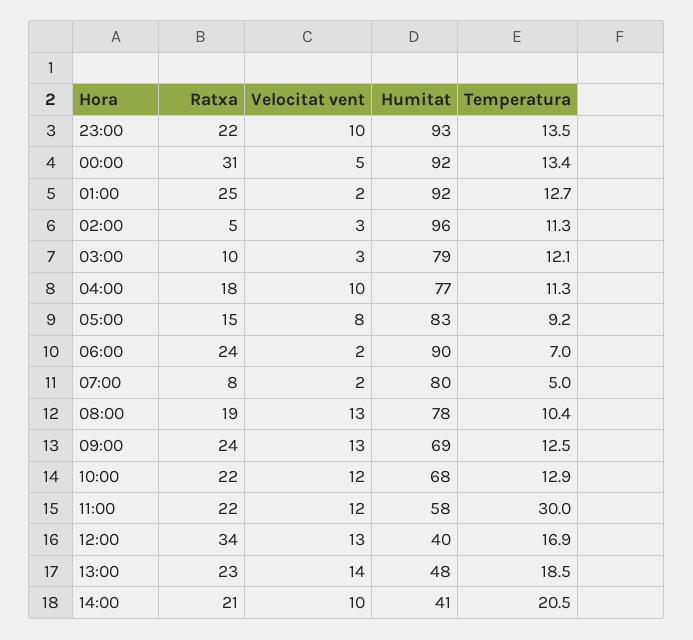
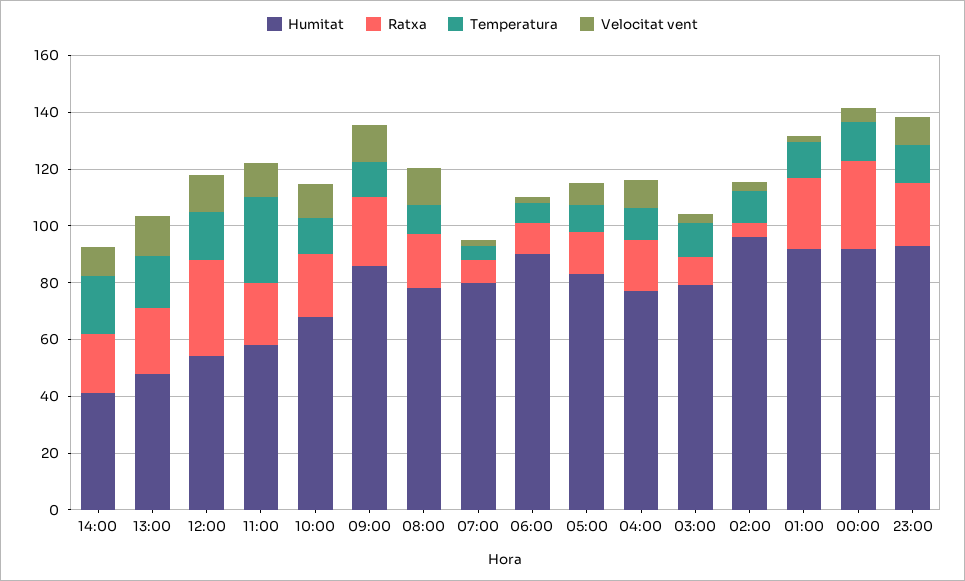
  {
    "Ratxa": {
      "23:00": 22,
      "00:00": 31,
      "01:00": 25,
      "02:00": 5,
      "03:00": 10,
      "04:00": 18,
      "05:00": 15,
-     "06:00": 24,
+     "06:00": 10,
      "07:00": 8,
      "08:00": 19,
      "09:00": 24,
      "10:00": 22,
      "11:00": 22,
      "12:00": 34,
      "13:00": 23,
      "14:00": 21
    },
    "Velocitat vent": {
      "23:00": 10,
      "00:00": 5,
      "01:00": 2,
      "02:00": 3,
      "03:00": 3,
      "04:00": 10,
      "05:00": 8,
      "06:00": 2,
      "07:00": 2,
      "08:00": 13,
      "09:00": 13,
      "10:00": 12,
      "11:00": 12,
      "12:00": 13,
      "13:00": 14,
      "14:00": 10
    },
    "Humitat": {
      "23:00": 93,
      "00:00": 92,
      "01:00": 92,
      "02:00": 96,
      "03:00": 79,
      "04:00": 77,
      "05:00": 83,
      "06:00": 90,
      "07:00": 80,
      "08:00": 78,
-     "09:00": 69,
+     "09:00": 85,
      "10:00": 68,
      "11:00": 58,
-     "12:00": 40,
+     "12:00": 55,
      "13:00": 48,
      "14:00": 41
    },
    "Temperatura": {
      "23:00": 13.5,
      "00:00": 13.4,
      "01:00": 12.7,
      "02:00": 11.3,
      "03:00": 12.1,
      "04:00": 11.3,
      "05:00": 9.2,
      "06:00": 7,
      "07:00": 5,
      "08:00": 10.4,
      "09:00": 12.5,
      "10:00": 12.9,
      "11:00": 30,
      "12:00": 16.9,
      "13:00": 18.5,
      "14:00": 20.5
    }
  }

